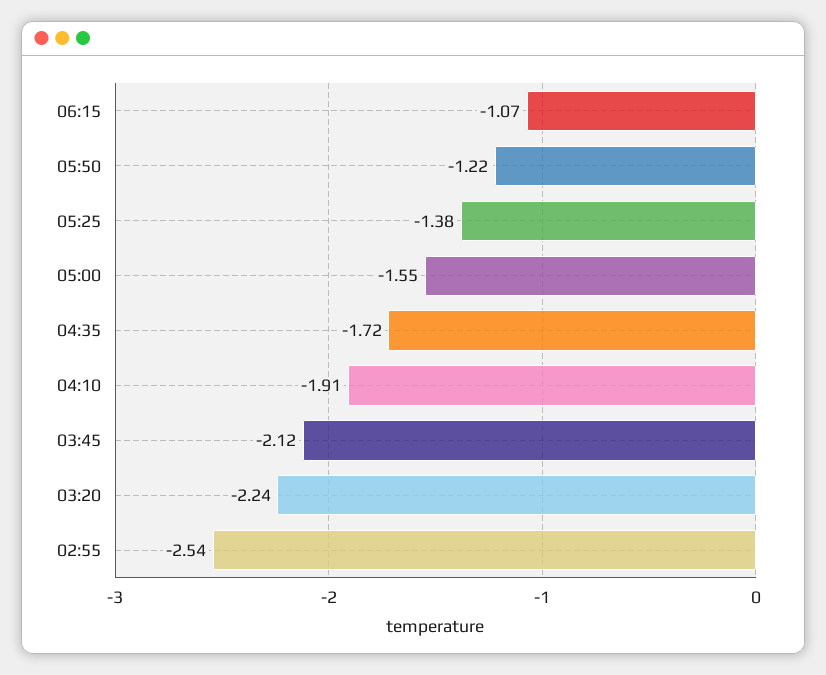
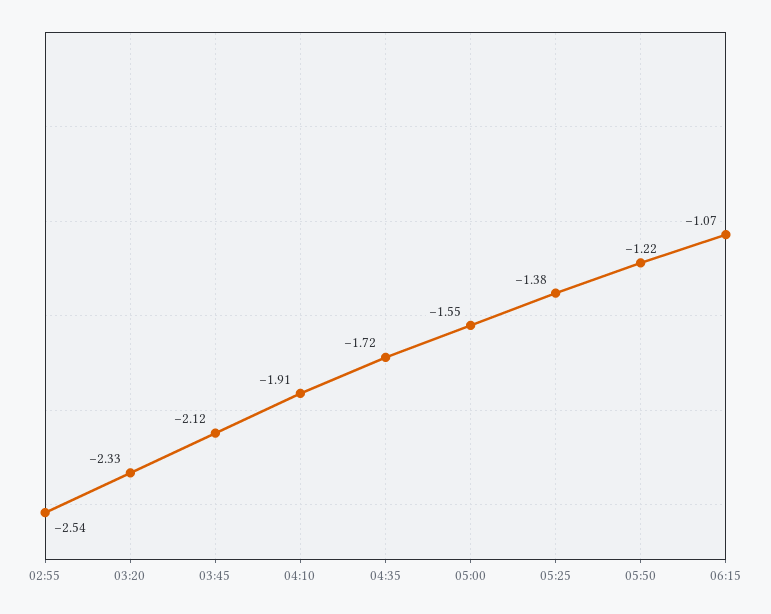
  {
    "06:15": -1.07,
    "05:50": -1.22,
    "05:25": -1.38,
    "05:00": -1.55,
    "04:35": -1.72,
    "04:10": -1.91,
    "03:45": -2.12,
-   "03:20": -2.24,
+   "03:20": -2.33,
    "02:55": -2.54
  }

